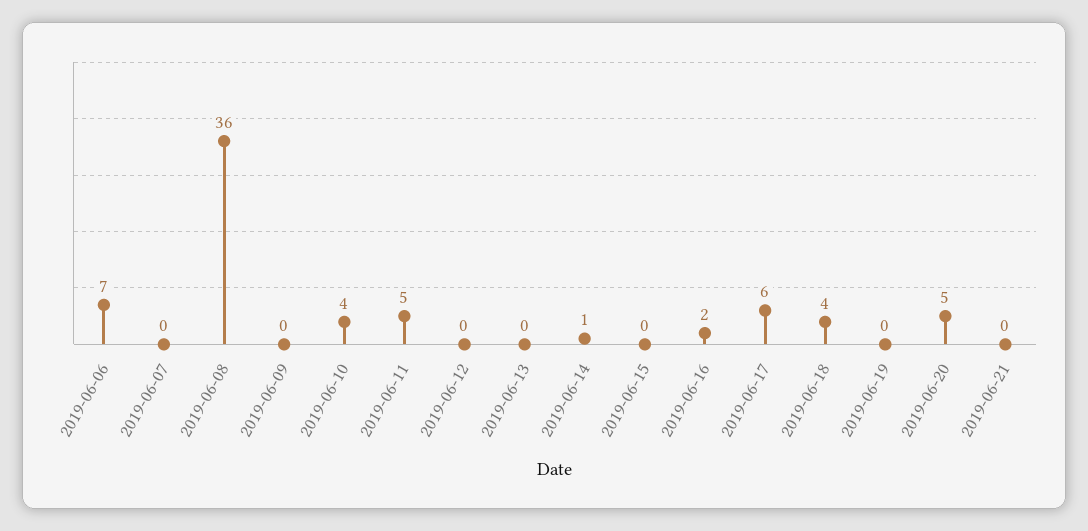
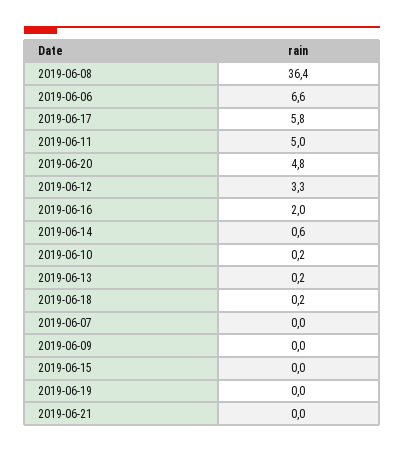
  {
    "2019-06-06": 6.6,
    "2019-06-07": 0,
    "2019-06-08": 36.4,
    "2019-06-09": 0,
-   "2019-06-10": 4,
+   "2019-06-10": 0.2,
    "2019-06-11": 5,
-   "2019-06-12": 0,
+   "2019-06-12": 3.3,
    "2019-06-13": 0.2,
    "2019-06-14": 0.6,
    "2019-06-15": 0,
    "2019-06-16": 2,
    "2019-06-17": 5.8,
-   "2019-06-18": 4,
+   "2019-06-18": 0.2,
    "2019-06-19": 0,
    "2019-06-20": 4.8,
    "2019-06-21": 0
  }

